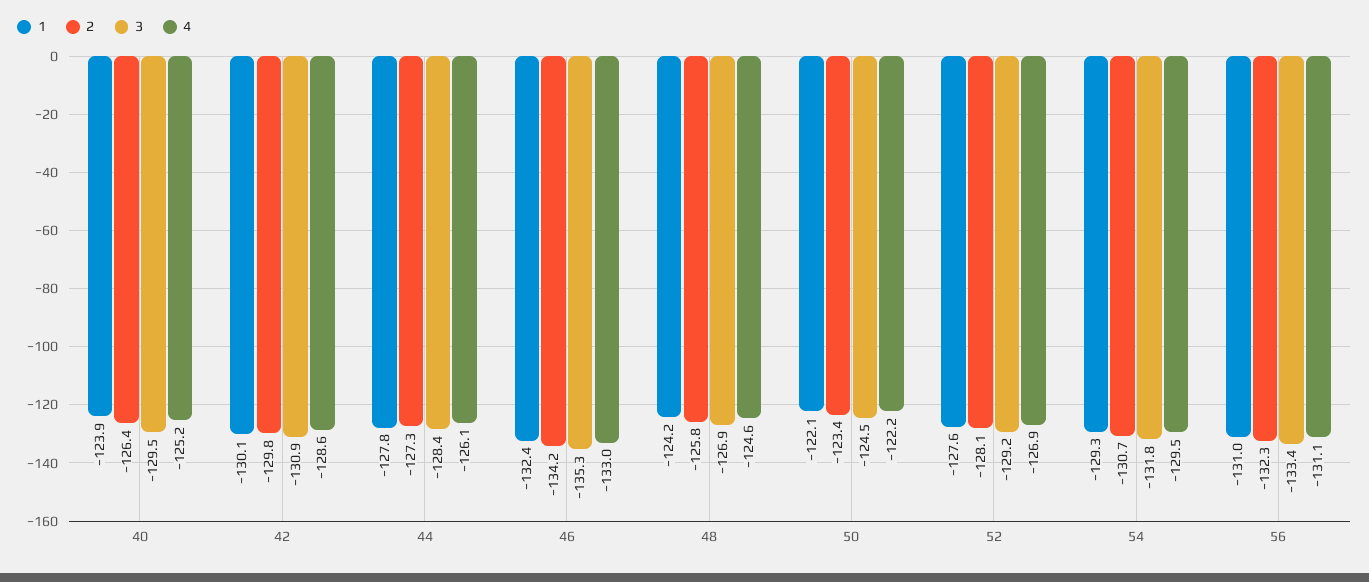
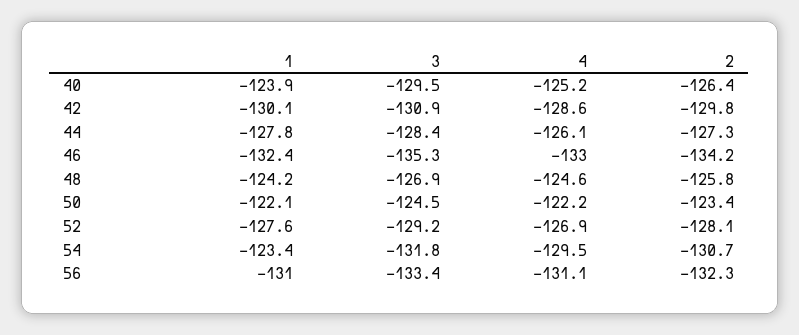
  {
    "1": {
      "40": -123.9,
      "42": -130.1,
      "44": -127.8,
      "46": -132.4,
      "48": -124.2,
      "50": -122.1,
      "52": -127.6,
-     "54": -129.3,
+     "54": -123.4,
      "56": -131
    },
    "2": {
      "40": -126.4,
      "42": -129.8,
      "44": -127.3,
      "46": -134.2,
      "48": -125.8,
      "50": -123.4,
      "52": -128.1,
      "54": -130.7,
      "56": -132.3
    },
    "3": {
      "40": -129.5,
      "42": -130.9,
      "44": -128.4,
      "46": -135.3,
      "48": -126.9,
      "50": -124.5,
      "52": -129.2,
      "54": -131.8,
      "56": -133.4
    },
    "4": {
      "40": -125.2,
      "42": -128.6,
      "44": -126.1,
      "46": -133,
      "48": -124.6,
      "50": -122.2,
      "52": -126.9,
      "54": -129.5,
      "56": -131.1
    }
  }

